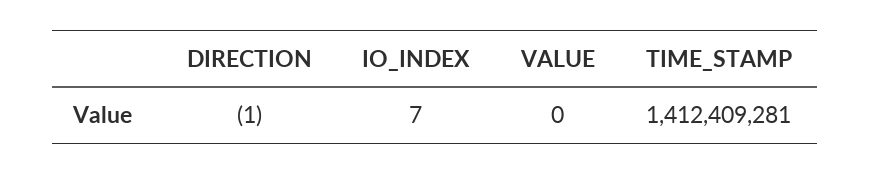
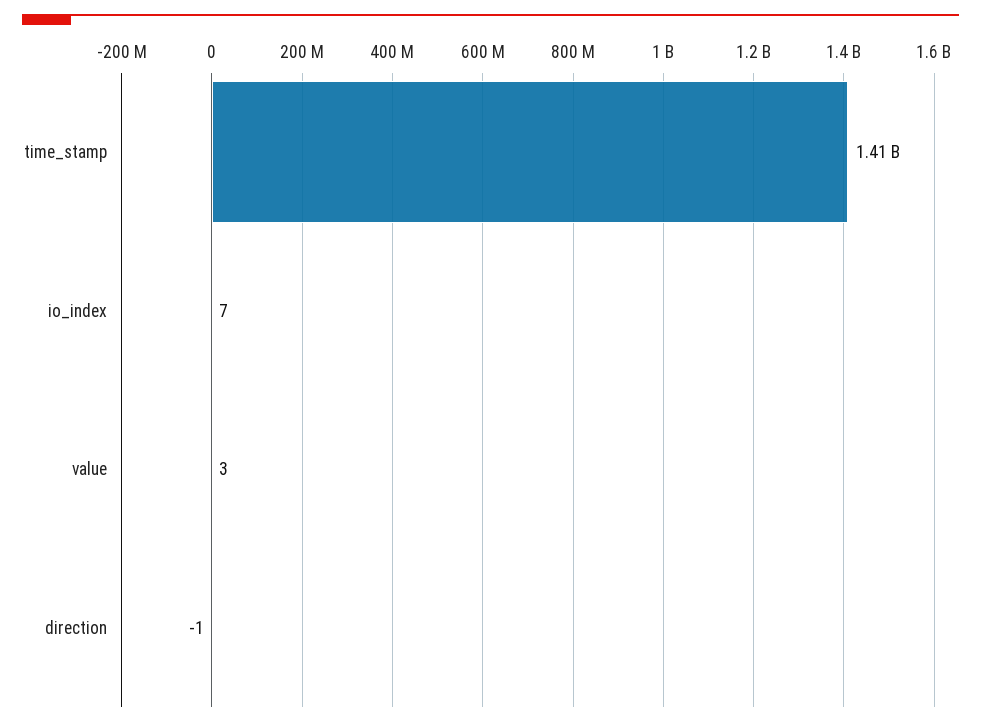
  {
    "DIRECTION": -1,
    "IO_INDEX": 7,
-   "VALUE": 0,
+   "VALUE": 3,
    "TIME_STAMP": 1412409281
  }

